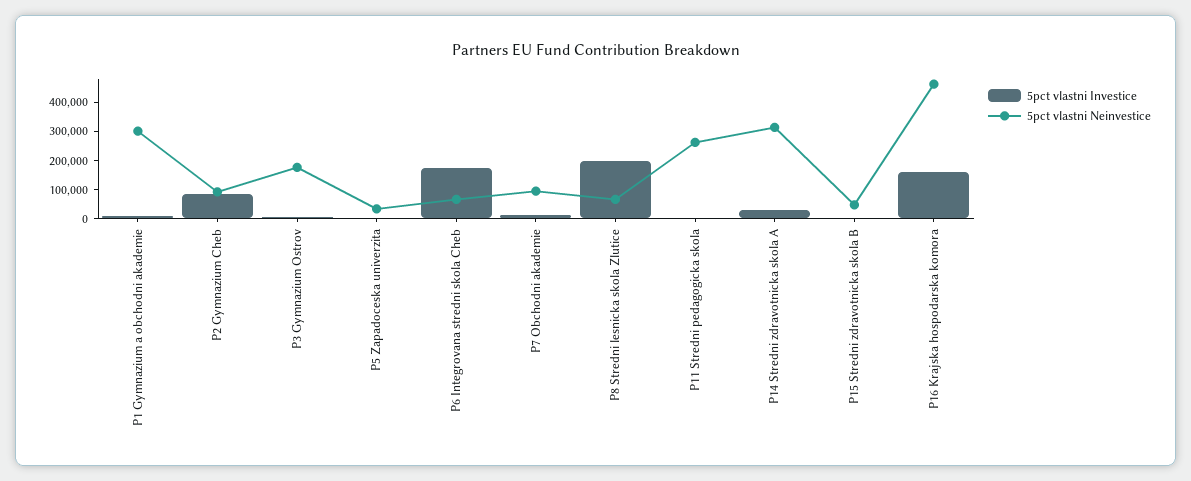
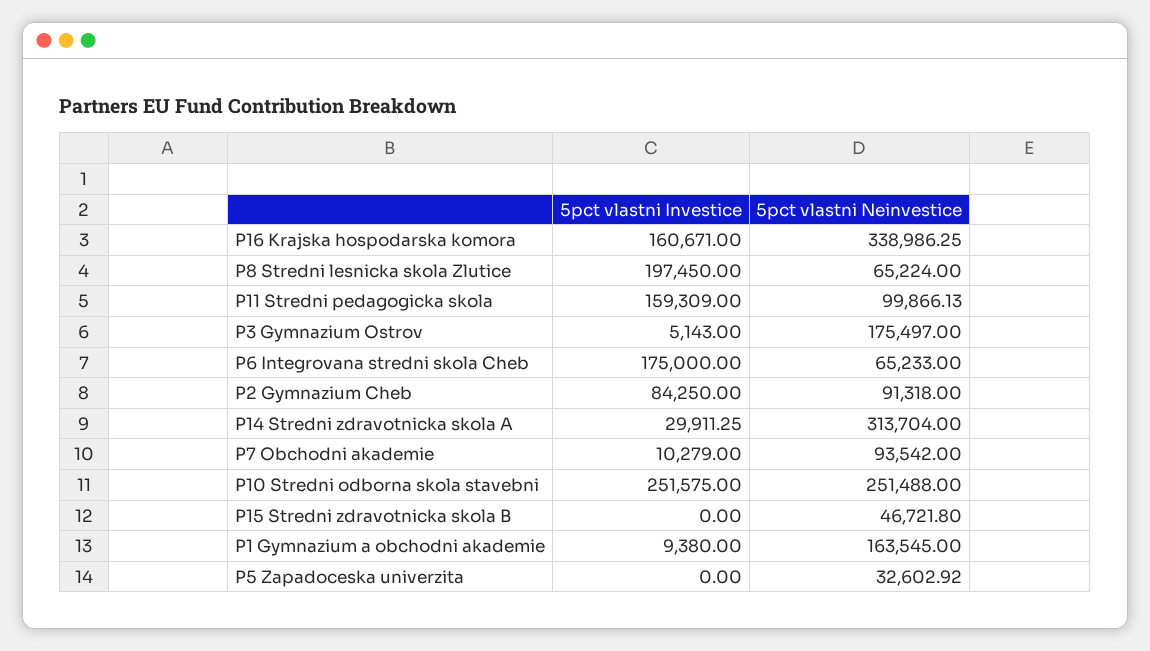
  {
    "5pct vlastni Investice": {
      "P1 Gymnazium a obchodni akademie": 9380,
      "P2 Gymnazium Cheb": 84250,
      "P3 Gymnazium Ostrov": 5143,
      "P5 Zapadoceska univerzita": 0,
      "P6 Integrovana stredni skola Cheb": 175000,
      "P7 Obchodni akademie": 10279,
      "P8 Stredni lesnicka skola Zlutice": 197450,
-     "P11 Stredni pedagogicka skola": 0,
+     "P11 Stredni pedagogicka skola": 159309,
      "P14 Stredni zdravotnicka skola A": 29911.25,
      "P15 Stredni zdravotnicka skola B": 0,
-     "P16 Krajska hospodarska komora": 160671
+     "P16 Krajska hospodarska komora": 160671,
+     "P10 Stredni odborna skola stavebni": 251575
    },
    "5pct vlastni Neinvestice": {
-     "P1 Gymnazium a obchodni akademie": 300000,
+     "P1 Gymnazium a obchodni akademie": 163545,
      "P2 Gymnazium Cheb": 91318,
      "P3 Gymnazium Ostrov": 175497,
      "P5 Zapadoceska univerzita": 32602.92,
      "P6 Integrovana stredni skola Cheb": 65233,
      "P7 Obchodni akademie": 93542,
      "P8 Stredni lesnicka skola Zlutice": 65224,
-     "P11 Stredni pedagogicka skola": 250000,
+     "P11 Stredni pedagogicka skola": 99866.13,
      "P14 Stredni zdravotnicka skola A": 313704,
      "P15 Stredni zdravotnicka skola B": 46721.8,
-     "P16 Krajska hospodarska komora": 450000
+     "P16 Krajska hospodarska komora": 338986.25,
+     "P10 Stredni odborna skola stavebni": 251488
    }
  }

